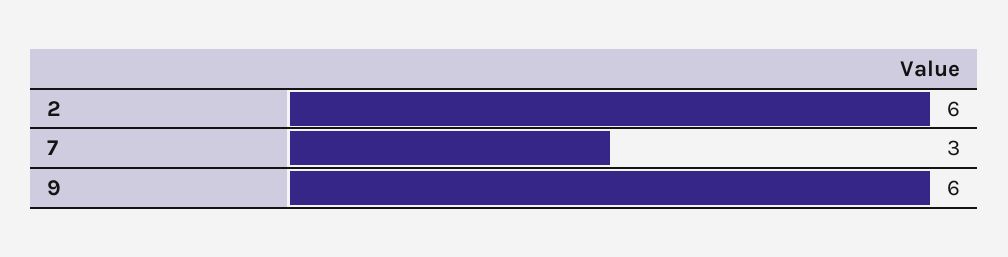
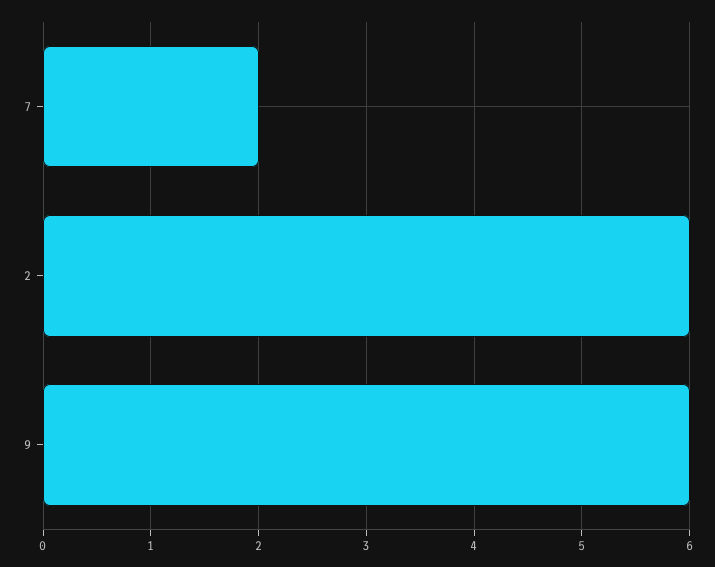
  {
    "2": 6,
-   "7": 3,
+   "7": 2,
    "9": 6
  }

